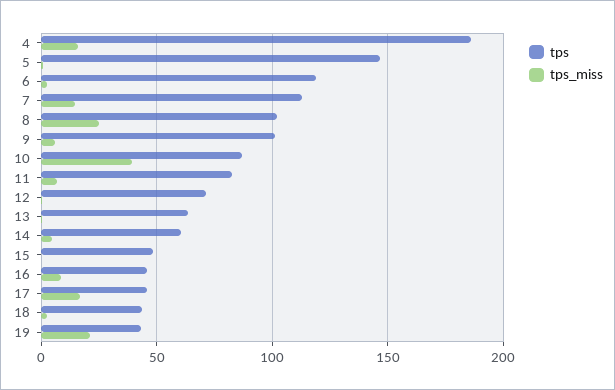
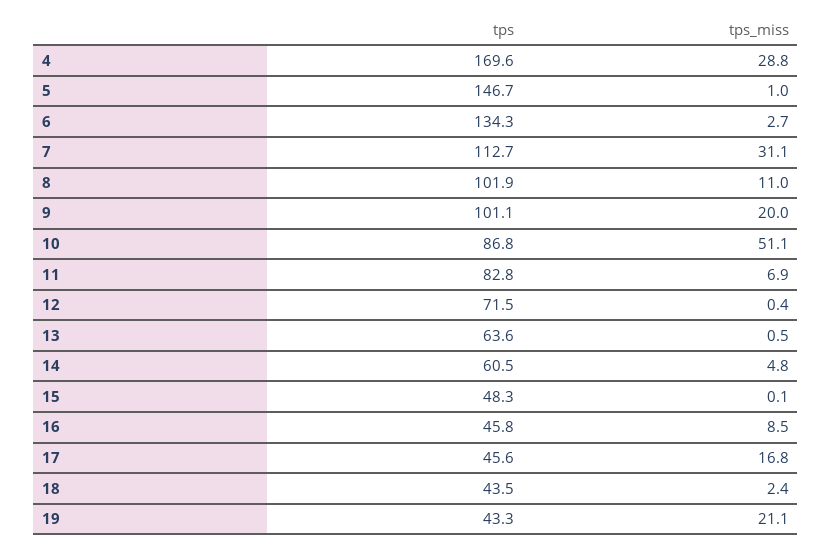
  {
    "tps": {
-     "4": 185,
+     "4": 169.6,
      "5": 146.7,
-     "6": 120,
+     "6": 134.3,
      "7": 112.7,
      "8": 101.9,
      "9": 101.1,
      "10": 86.8,
      "11": 82.8,
      "12": 71.5,
      "13": 63.6,
      "14": 60.5,
      "15": 48.3,
      "16": 45.8,
      "17": 45.6,
      "18": 43.5,
      "19": 43.3
    },
    "tps_miss": {
-     "4": 15,
+     "4": 28.8,
      "5": 1,
      "6": 2.7,
-     "7": 15,
+     "7": 31.1,
-     "8": 25,
+     "8": 11,
-     "9": 5,
+     "9": 20,
-     "10": 40,
+     "10": 51.1,
      "11": 6.9,
      "12": 0.4,
      "13": 0.5,
      "14": 4.8,
      "15": 0.1,
      "16": 8.5,
      "17": 16.8,
      "18": 2.4,
      "19": 21.1
    }
  }

